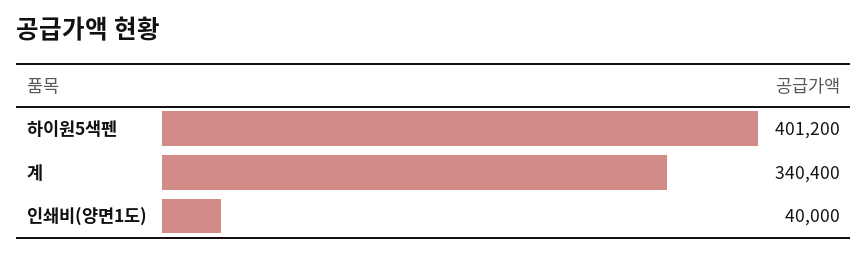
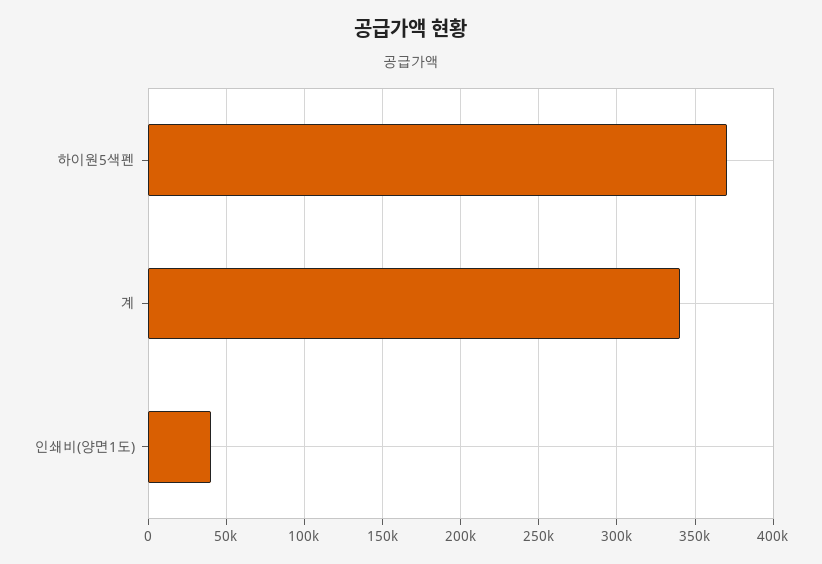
  {
-   "하이원5색펜": 401200,
+   "하이원5색펜": 370000,
    "계": 340400,
    "인쇄비(양면1도)": 40000
  }

